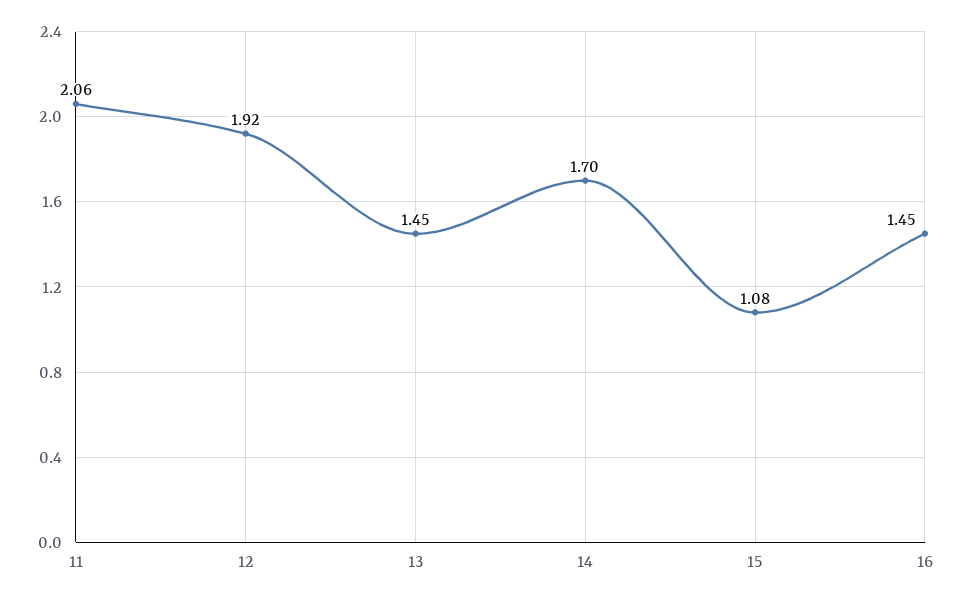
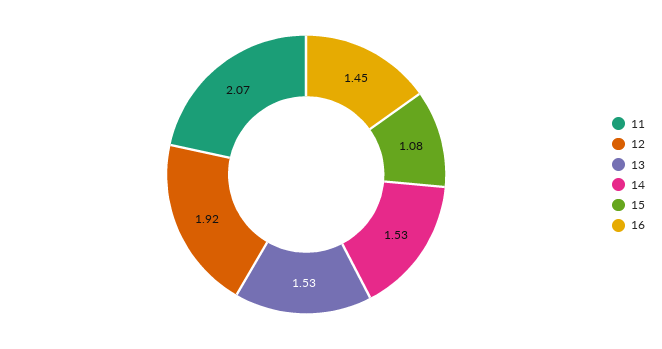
  {
-   "11": 2.06,
+   "11": 2.07,
    "12": 1.92,
-   "13": 1.45,
+   "13": 1.53,
-   "14": 1.7,
+   "14": 1.53,
    "15": 1.08,
    "16": 1.45
  }

